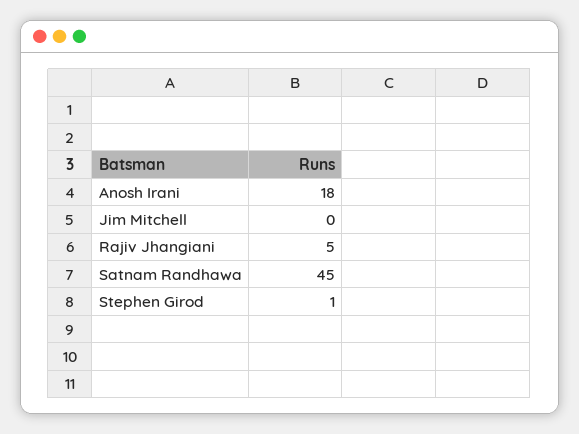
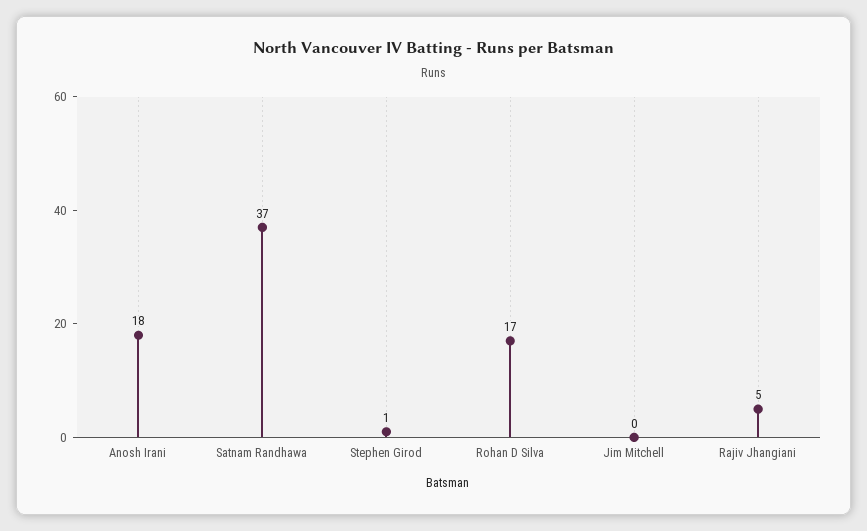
  {
    "Anosh Irani": 18,
    "Jim Mitchell": 0,
    "Rajiv Jhangiani": 5,
-   "Satnam Randhawa": 45,
+   "Satnam Randhawa": 37,
-   "Stephen Girod": 1
+   "Stephen Girod": 1,
+   "Rohan D Silva": 17
  }

